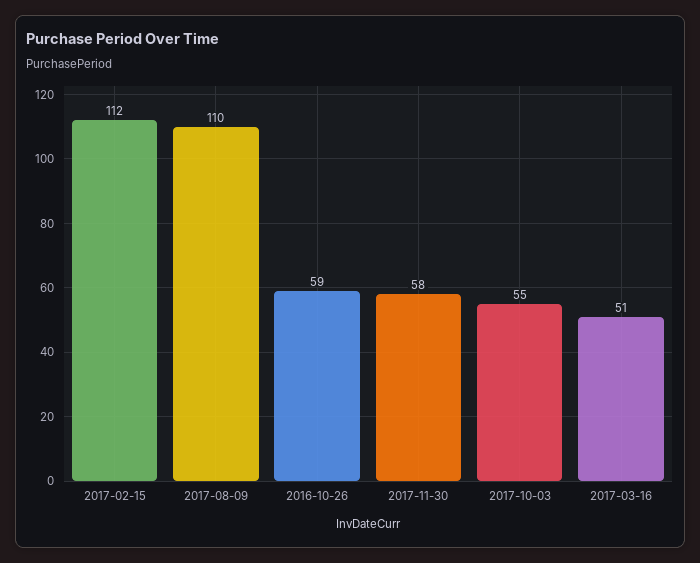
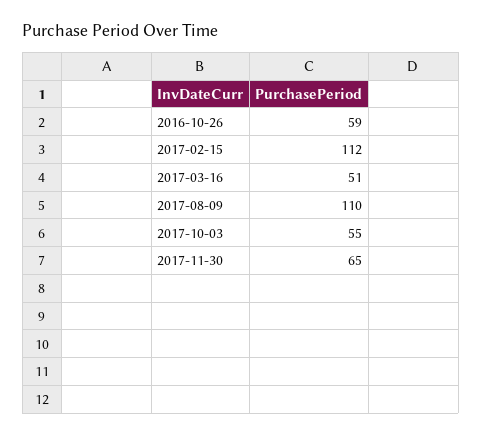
  {
    "2017-02-15": 112,
    "2017-08-09": 110,
    "2016-10-26": 59,
-   "2017-11-30": 58,
+   "2017-11-30": 65,
    "2017-10-03": 55,
    "2017-03-16": 51
  }

